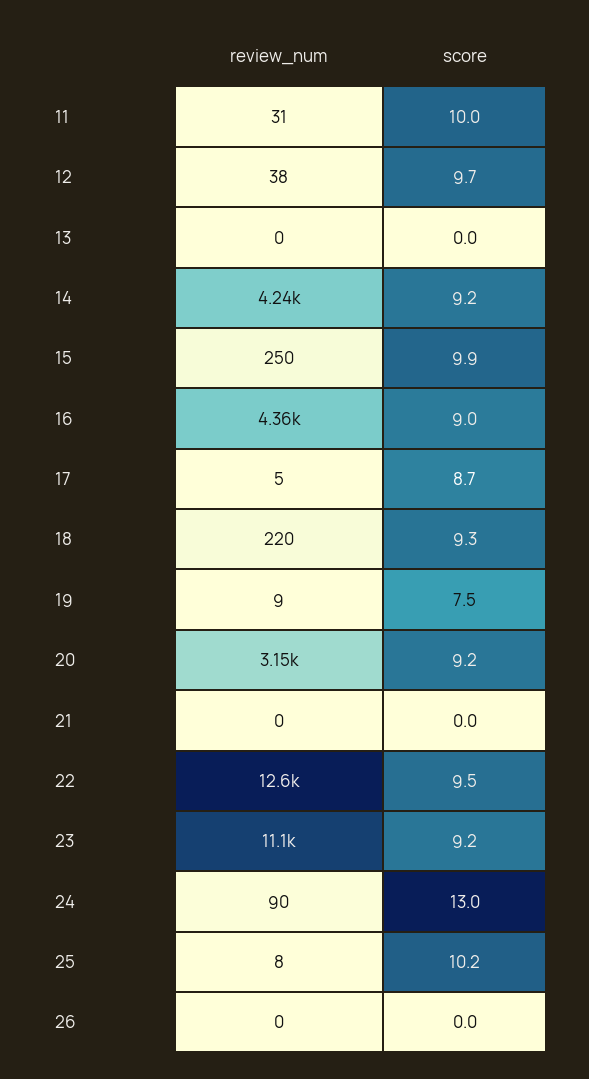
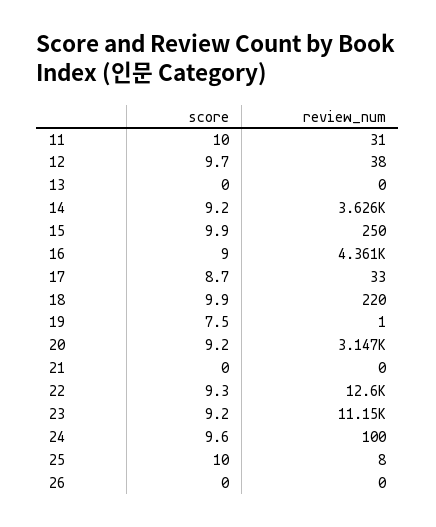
  {
    "review_num": {
      "11": 31,
      "12": 38,
      "13": 0,
-     "14": 4240,
+     "14": 3626,
      "15": 250,
      "16": 4361,
-     "17": 5,
+     "17": 33,
      "18": 220,
-     "19": 9,
+     "19": 1,
      "20": 3147,
      "21": 0,
      "22": 12600,
      "23": 11150,
-     "24": 90,
+     "24": 100,
      "25": 8,
      "26": 0
    },
    "score": {
      "11": 10,
      "12": 9.7,
      "13": 0,
      "14": 9.2,
      "15": 9.9,
      "16": 9,
      "17": 8.7,
-     "18": 9.3,
+     "18": 9.9,
      "19": 7.5,
      "20": 9.2,
      "21": 0,
-     "22": 9.5,
+     "22": 9.3,
      "23": 9.2,
-     "24": 13,
+     "24": 9.6,
-     "25": 10.2,
+     "25": 10,
      "26": 0
    }
  }

